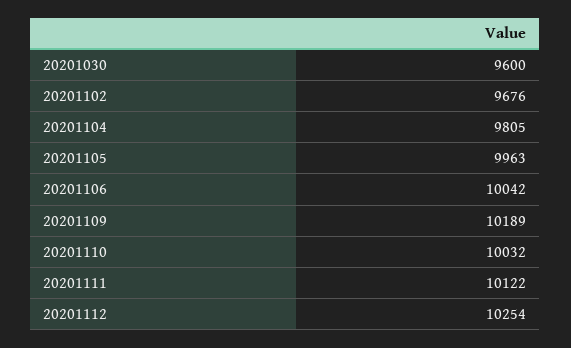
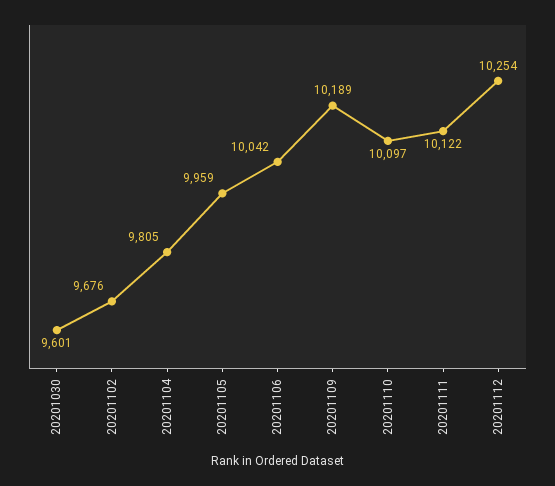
  {
-   "20201030": 9600,
+   "20201030": 9601,
    "20201102": 9676,
    "20201104": 9805,
-   "20201105": 9963,
+   "20201105": 9959,
    "20201106": 10042,
    "20201109": 10189,
-   "20201110": 10032,
+   "20201110": 10097,
    "20201111": 10122,
    "20201112": 10254
  }

